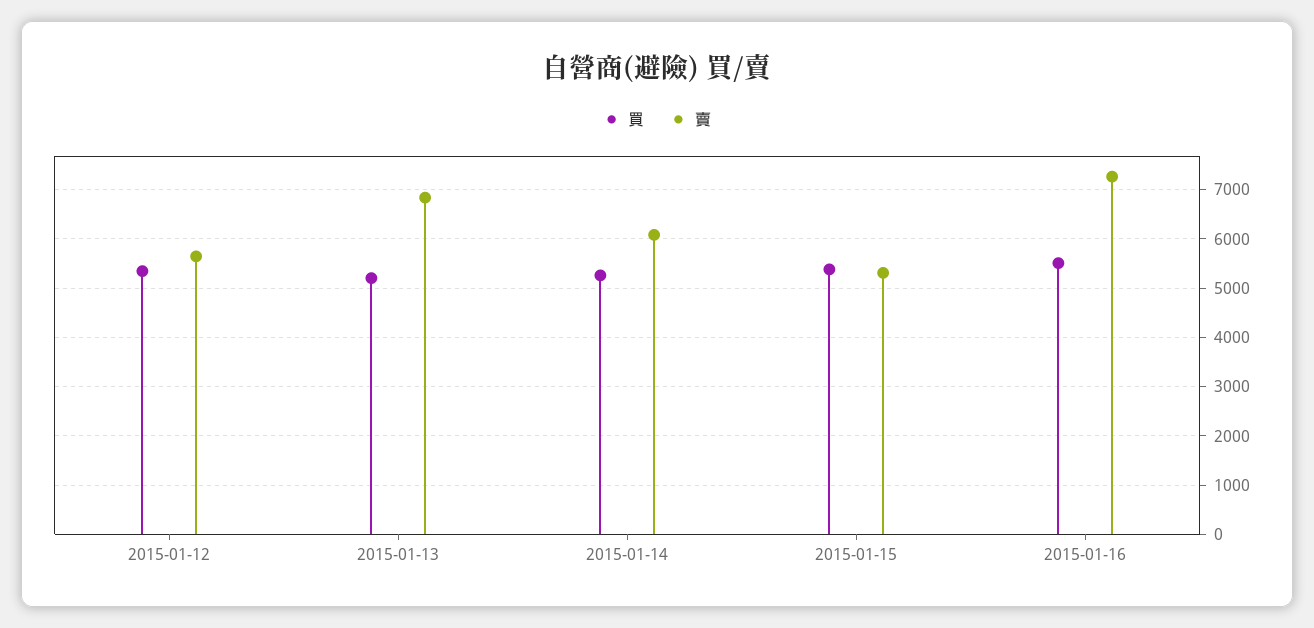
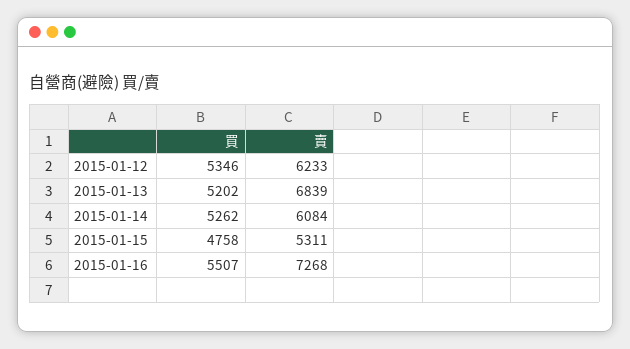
  {
    "買": {
      "2015-01-12": 5346,
      "2015-01-13": 5202,
      "2015-01-14": 5262,
-     "2015-01-15": 5400,
+     "2015-01-15": 4758,
      "2015-01-16": 5507
    },
    "賣": {
-     "2015-01-12": 5600,
+     "2015-01-12": 6233,
      "2015-01-13": 6839,
      "2015-01-14": 6084,
      "2015-01-15": 5311,
      "2015-01-16": 7268
    }
  }

